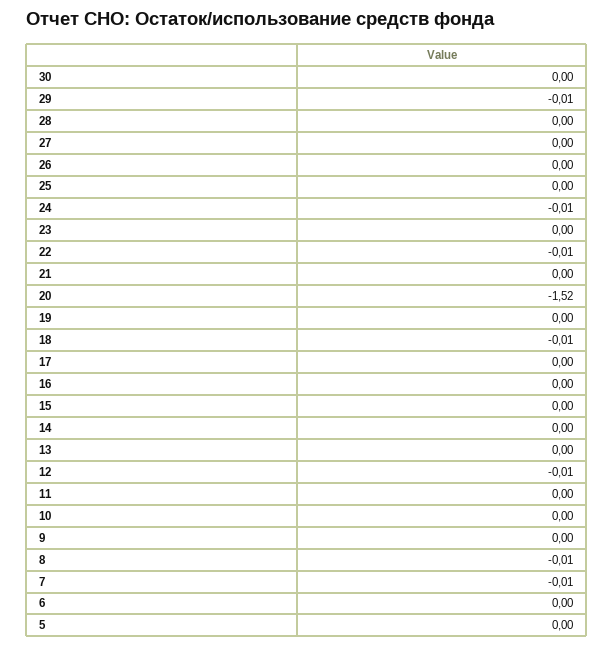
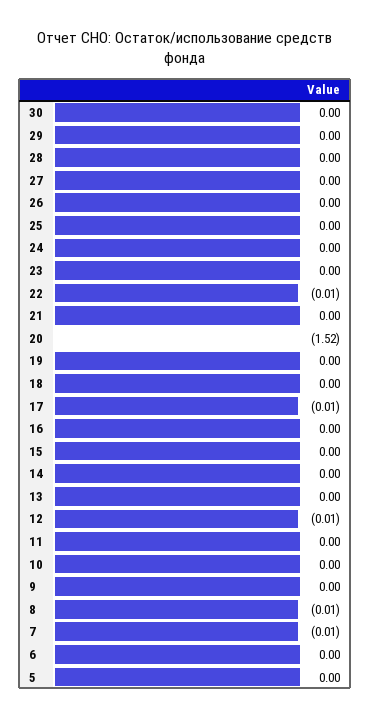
  {
    "30": 0,
-   "29": -0.01,
+   "29": 0,
    "28": 0,
    "27": 0,
    "26": 0,
    "25": 0,
-   "24": -0.01,
+   "24": 0,
    "23": 0,
    "22": -0.01,
    "21": 0,
    "20": -1.52,
    "19": 0,
-   "18": -0.01,
+   "18": 0,
-   "17": 0,
+   "17": -0.01,
    "16": 0,
    "15": 0,
    "14": 0,
    "13": 0,
    "12": -0.01,
    "11": 0,
    "10": 0,
    "9": 0,
    "8": -0.01,
    "7": -0.01,
    "6": 0,
    "5": 0
  }

